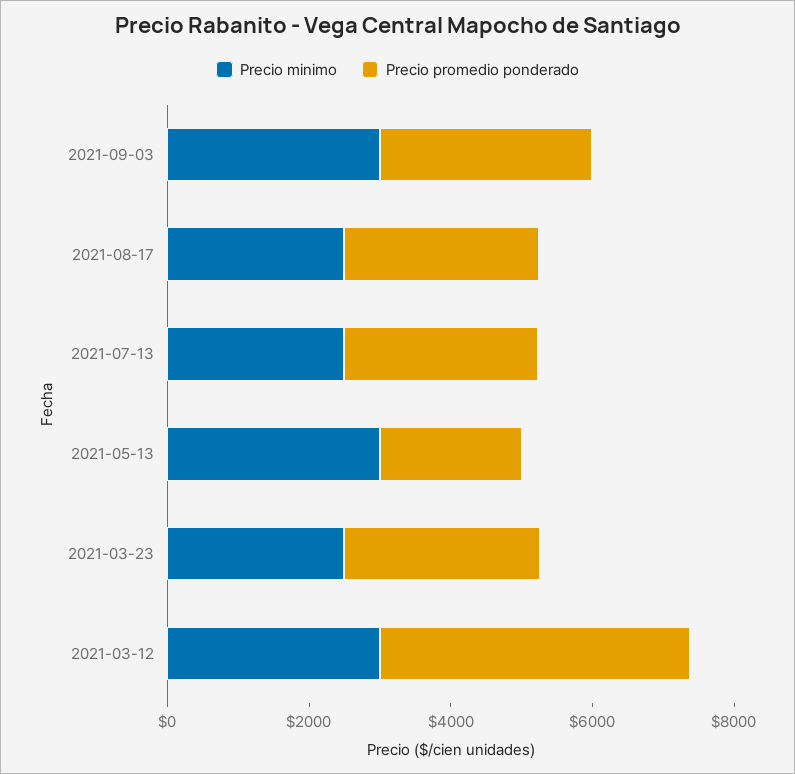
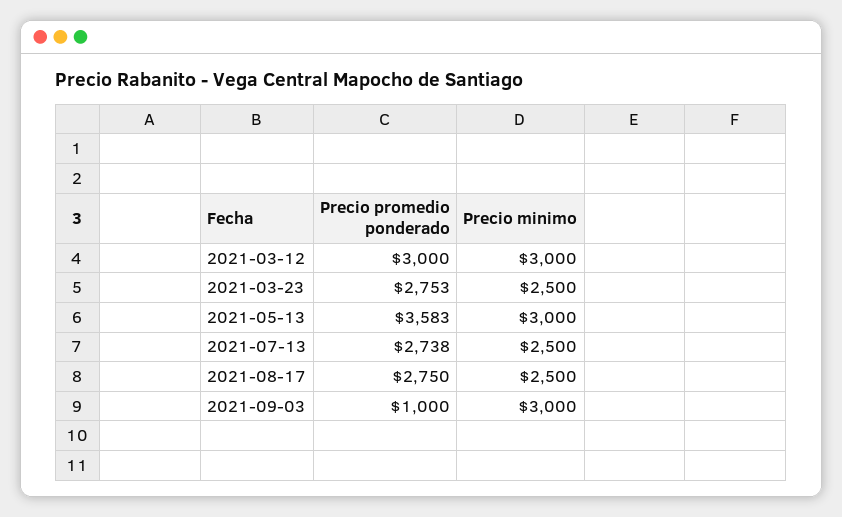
  {
    "Precio minimo": {
      "2021-09-03": 3000,
      "2021-08-17": 2500,
      "2021-07-13": 2500,
      "2021-05-13": 3000,
      "2021-03-23": 2500,
      "2021-03-12": 3000
    },
    "Precio promedio ponderado": {
-     "2021-09-03": 3000,
+     "2021-09-03": 1000,
      "2021-08-17": 2750,
      "2021-07-13": 2738,
-     "2021-05-13": 2000,
+     "2021-05-13": 3583,
      "2021-03-23": 2753,
-     "2021-03-12": 4500
+     "2021-03-12": 3000
    }
  }

